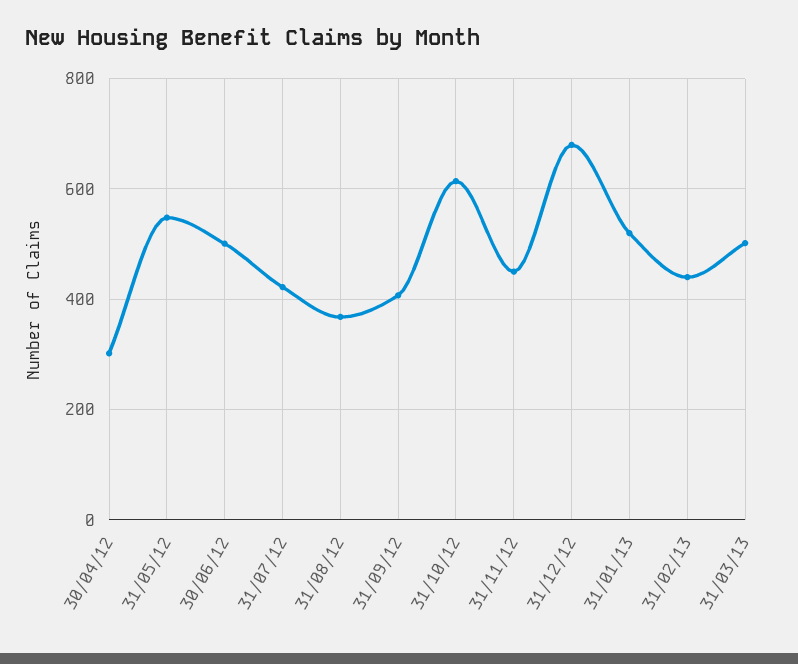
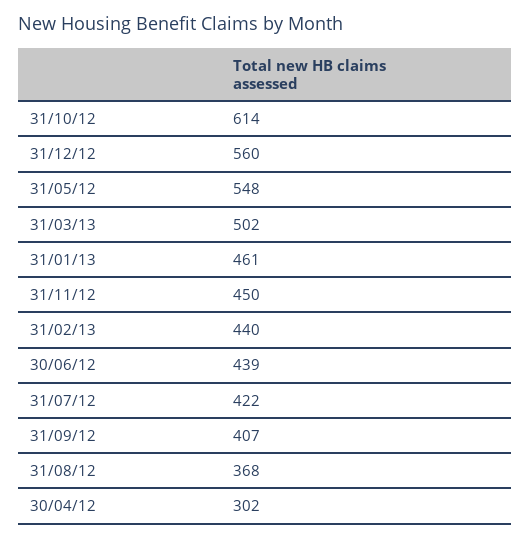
  {
    "30/04/12": 302,
    "31/05/12": 548,
-   "30/06/12": 500,
+   "30/06/12": 439,
    "31/07/12": 422,
    "31/08/12": 368,
    "31/09/12": 407,
    "31/10/12": 614,
    "31/11/12": 450,
-   "31/12/12": 680,
+   "31/12/12": 560,
-   "31/01/13": 520,
+   "31/01/13": 461,
    "31/02/13": 440,
    "31/03/13": 502
  }

